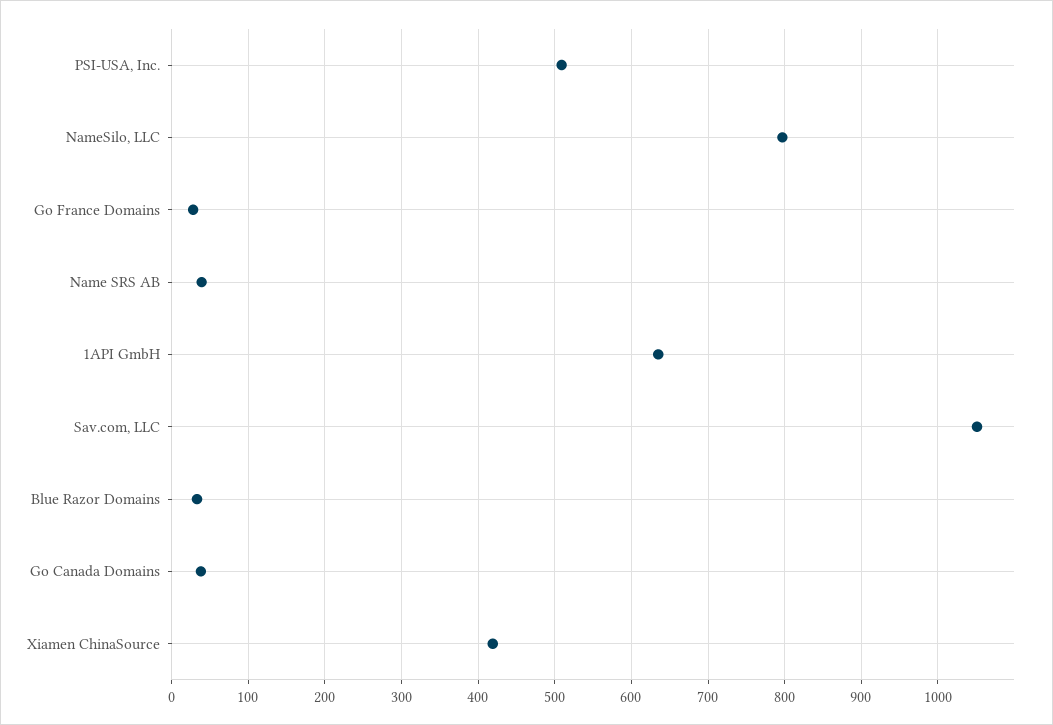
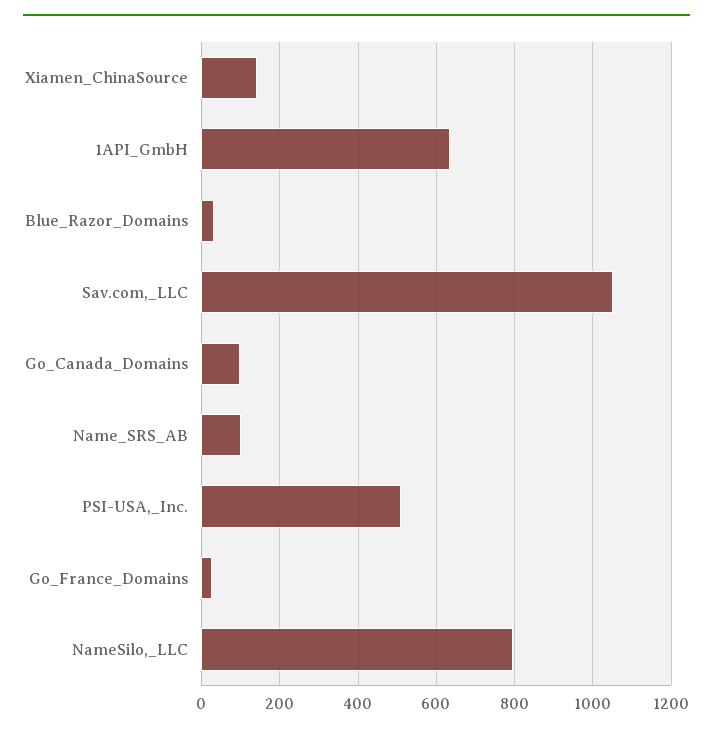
  {
    "PSI-USA, Inc.": 510,
    "NameSilo, LLC": 800,
    "Go France Domains": 30,
-   "Name SRS AB": 40,
+   "Name SRS AB": 100,
    "1API GmbH": 640,
    "Sav.com, LLC": 1050,
    "Blue Razor Domains": 30,
-   "Go Canada Domains": 40,
+   "Go Canada Domains": 100,
-   "Xiamen ChinaSource": 420
+   "Xiamen ChinaSource": 140
  }

